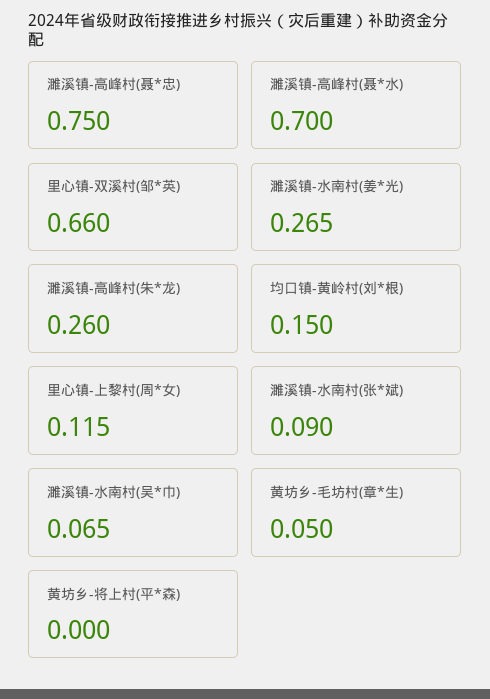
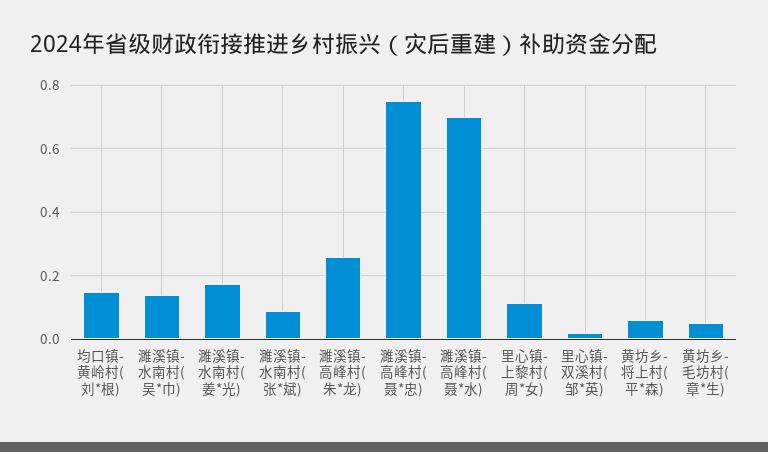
  {
    "濉溪镇-高峰村(聂*忠)": 0.75,
    "濉溪镇-高峰村(聂*水)": 0.7,
-   "里心镇-双溪村(邹*英)": 0.66,
+   "里心镇-双溪村(邹*英)": 0.02,
-   "濉溪镇-水南村(姜*光)": 0.265,
+   "濉溪镇-水南村(姜*光)": 0.18,
    "濉溪镇-高峰村(朱*龙)": 0.26,
    "均口镇-黄岭村(刘*根)": 0.15,
    "里心镇-上黎村(周*女)": 0.115,
    "濉溪镇-水南村(张*斌)": 0.09,
-   "濉溪镇-水南村(吴*巾)": 0.065,
+   "濉溪镇-水南村(吴*巾)": 0.14,
    "黄坊乡-毛坊村(章*生)": 0.05,
-   "黄坊乡-将上村(平*森)": 0
+   "黄坊乡-将上村(平*森)": 0.06
  }

